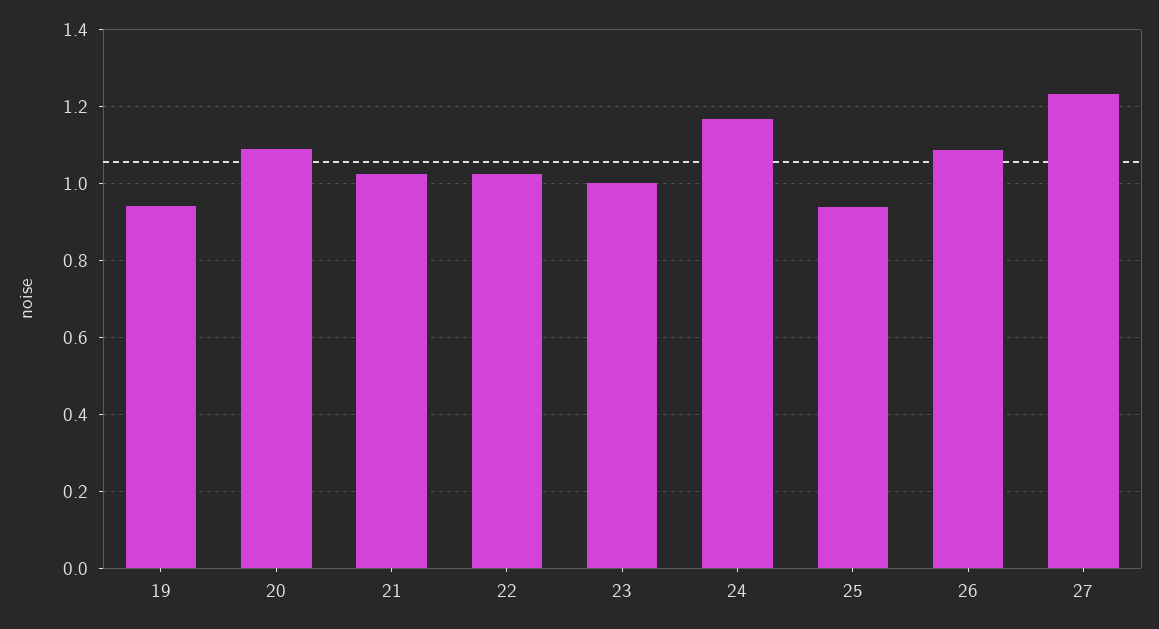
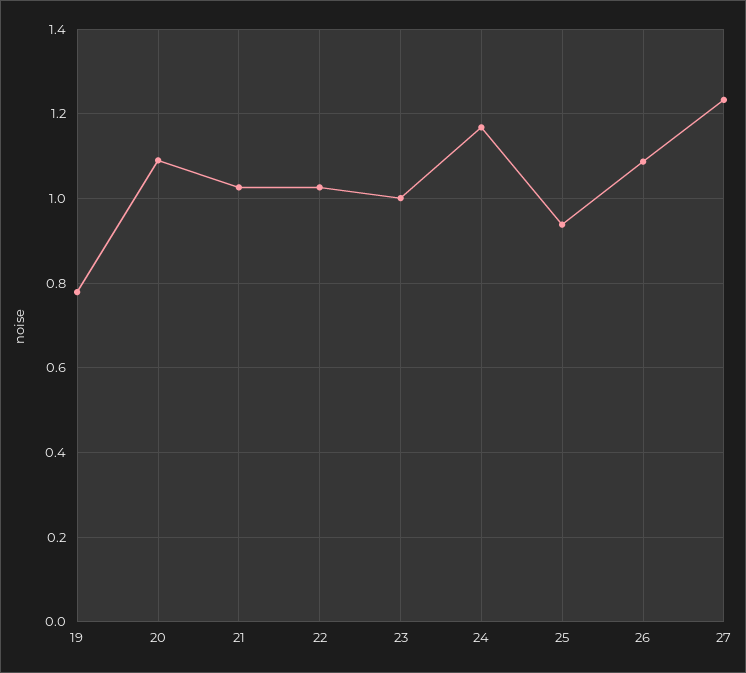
  {
-   "19": 0.94,
+   "19": 0.78,
    "20": 1.1,
    "21": 1.02,
    "22": 1.02,
    "23": 1,
    "24": 1.16,
    "25": 0.94,
    "26": 1.08,
    "27": 1.24
  }

